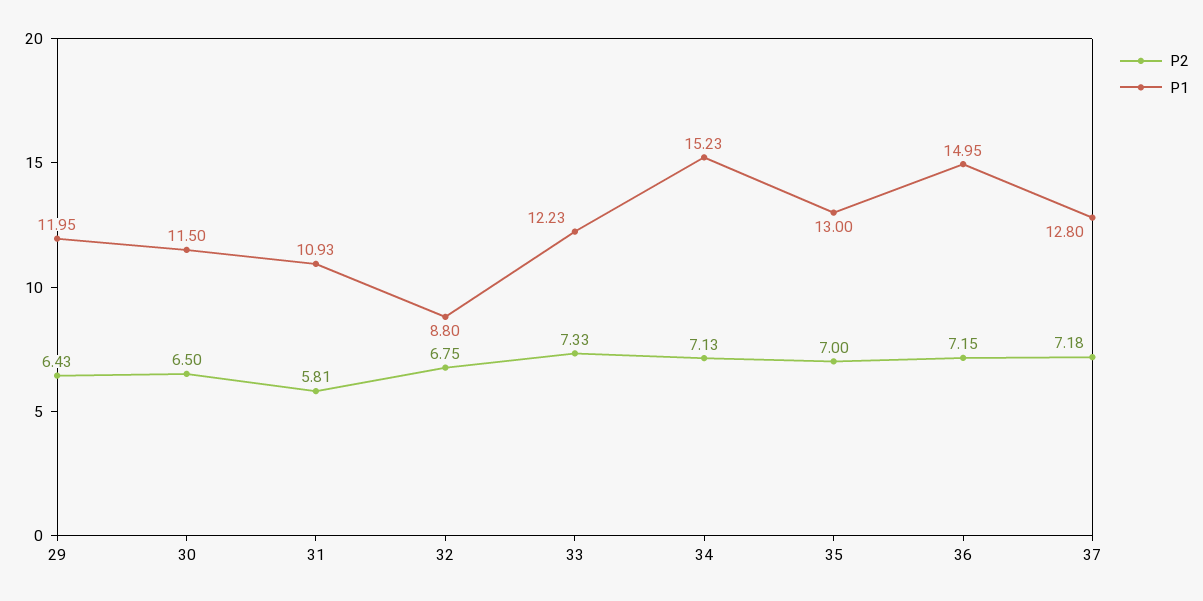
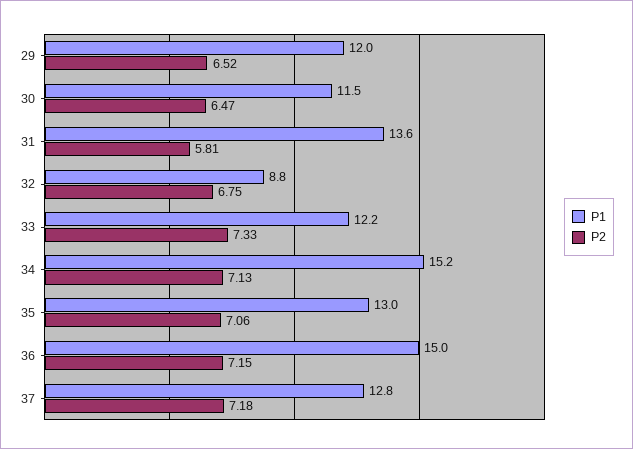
  {
    "P2": {
-     "29": 6.43,
+     "29": 6.52,
-     "30": 6.5,
+     "30": 6.47,
      "31": 5.81,
      "32": 6.75,
      "33": 7.33,
      "34": 7.13,
-     "35": 7,
+     "35": 7.06,
      "36": 7.15,
      "37": 7.18
    },
    "P1": {
      "29": 11.95,
      "30": 11.5,
-     "31": 10.93,
+     "31": 13.6,
      "32": 8.8,
      "33": 12.23,
      "34": 15.23,
      "35": 13,
      "36": 14.95,
      "37": 12.8
    }
  }

